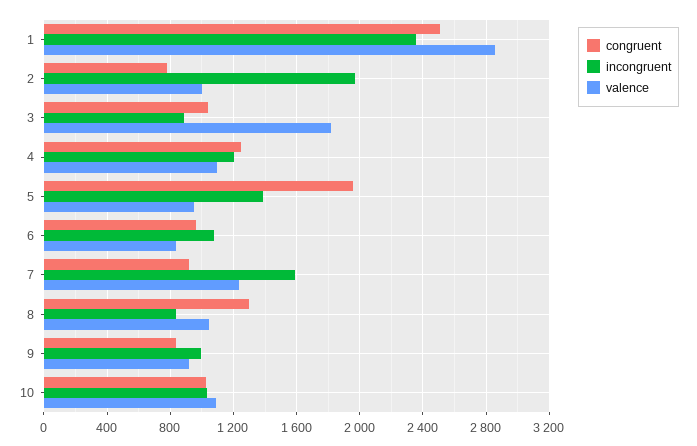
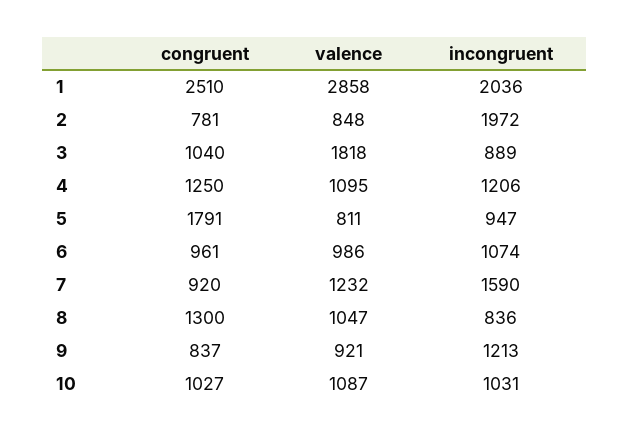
  {
    "congruent": {
      "1": 2510,
      "2": 781,
      "3": 1040,
      "4": 1250,
-     "5": 1950,
+     "5": 1791,
      "6": 961,
      "7": 920,
      "8": 1300,
      "9": 837,
      "10": 1027
    },
    "incongruent": {
-     "1": 2350,
+     "1": 2036,
      "2": 1972,
      "3": 889,
      "4": 1206,
-     "5": 1400,
+     "5": 947,
      "6": 1074,
      "7": 1590,
      "8": 836,
-     "9": 1000,
+     "9": 1213,
      "10": 1031
    },
    "valence": {
      "1": 2858,
-     "2": 1000,
+     "2": 848,
      "3": 1818,
      "4": 1095,
-     "5": 950,
+     "5": 811,
-     "6": 850,
+     "6": 986,
      "7": 1232,
      "8": 1047,
      "9": 921,
      "10": 1087
    }
  }

